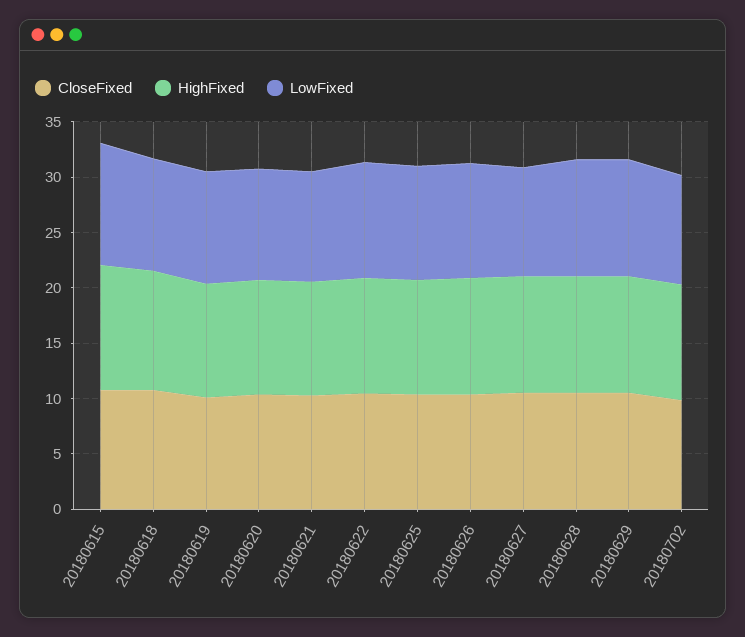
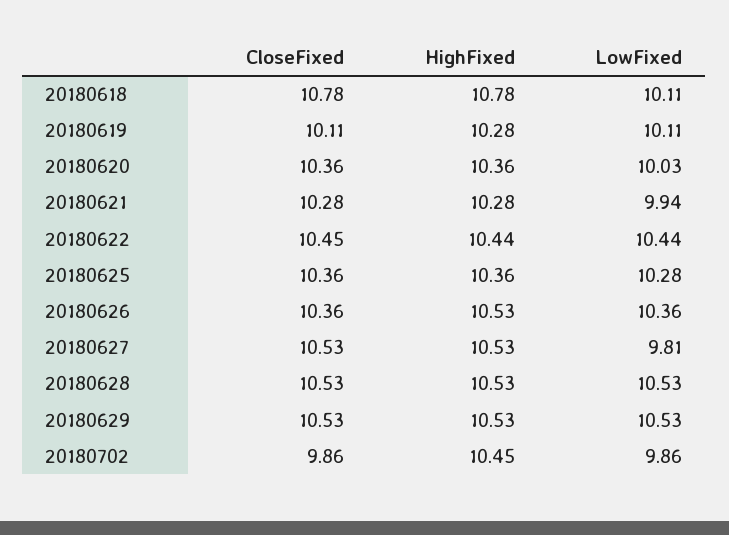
  {
    "CloseFixed": {
-     "20180615": 11,
      "20180618": 10.78,
      "20180619": 10.11,
      "20180620": 10.36,
      "20180621": 10.28,
      "20180622": 10.45,
      "20180625": 10.36,
      "20180626": 10.36,
      "20180627": 10.53,
      "20180628": 10.53,
      "20180629": 10.53,
      "20180702": 9.86
    },
    "HighFixed": {
-     "20180615": 11,
      "20180618": 10.78,
      "20180619": 10.28,
      "20180620": 10.36,
      "20180621": 10.28,
      "20180622": 10.44,
      "20180625": 10.36,
      "20180626": 10.53,
      "20180627": 10.53,
      "20180628": 10.53,
      "20180629": 10.53,
      "20180702": 10.45
    },
    "LowFixed": {
-     "20180615": 11,
      "20180618": 10.11,
      "20180619": 10.11,
      "20180620": 10.03,
      "20180621": 9.94,
      "20180622": 10.44,
      "20180625": 10.28,
      "20180626": 10.36,
      "20180627": 9.81,
      "20180628": 10.53,
      "20180629": 10.53,
      "20180702": 9.86
    }
  }

